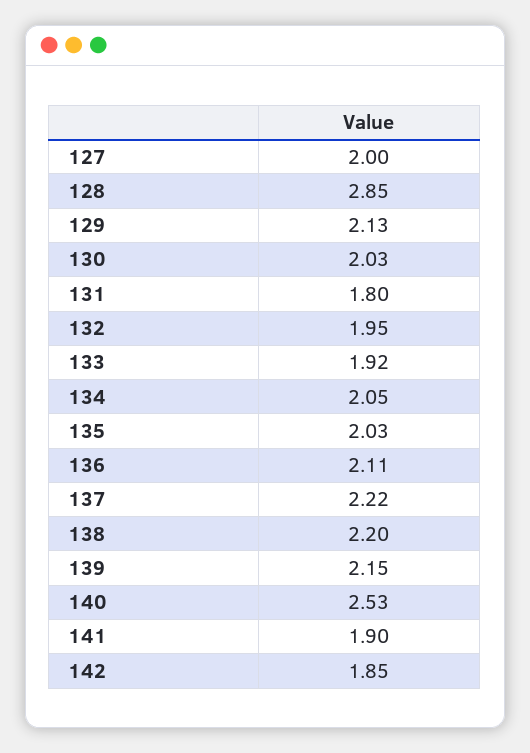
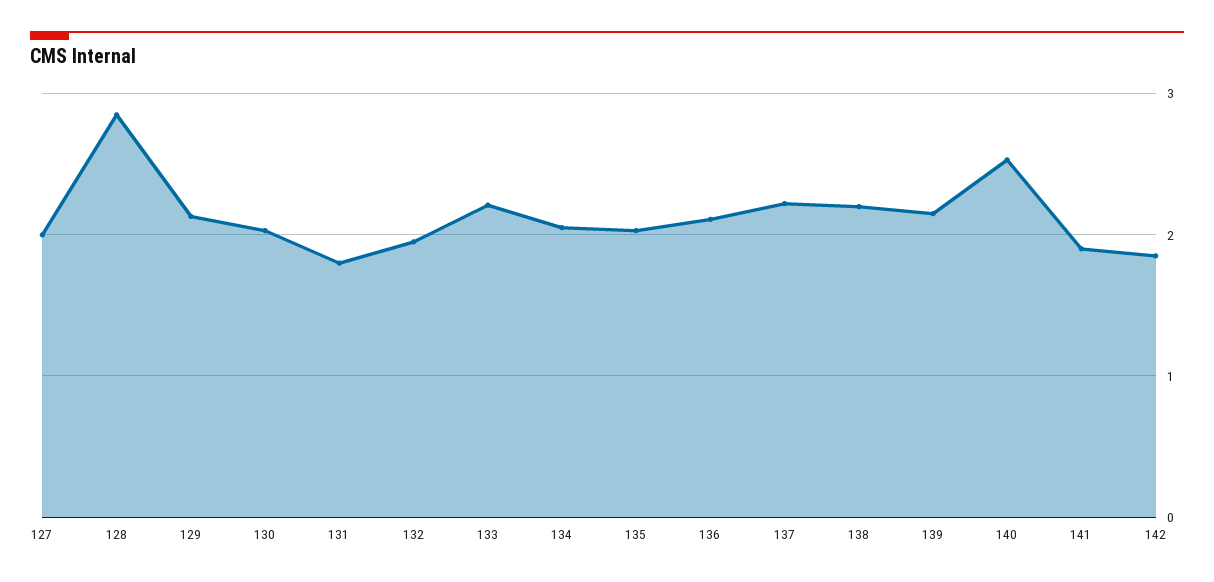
  {
    "127": 2,
    "128": 2.85,
    "129": 2.13,
    "130": 2.03,
    "131": 1.8,
    "132": 1.95,
-   "133": 1.92,
+   "133": 2.2,
    "134": 2.05,
    "135": 2.03,
    "136": 2.11,
    "137": 2.22,
    "138": 2.2,
    "139": 2.15,
    "140": 2.53,
    "141": 1.9,
    "142": 1.85
  }

